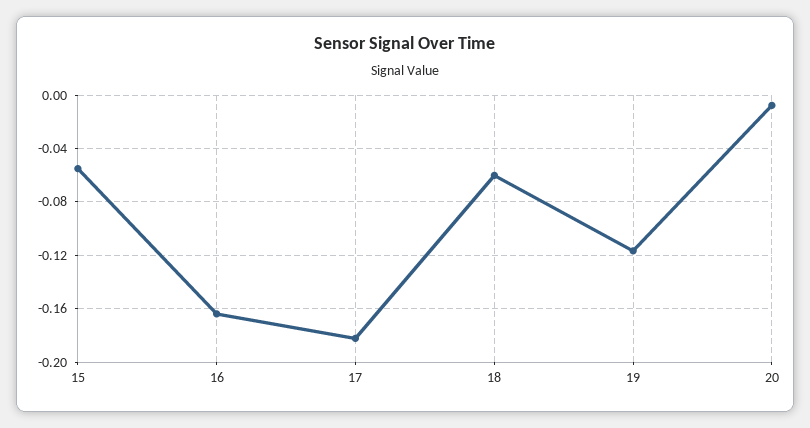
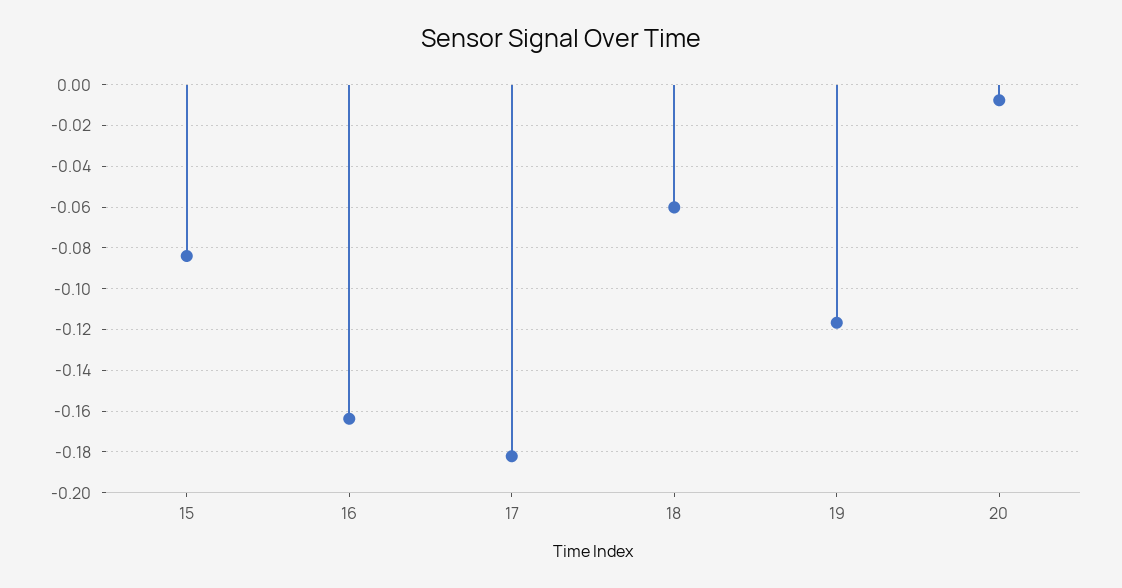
  {
-   "15": -0.055,
+   "15": -0.085,
    "16": -0.165,
    "17": -0.18,
    "18": -0.06,
    "19": -0.115,
    "20": -0.01
  }

